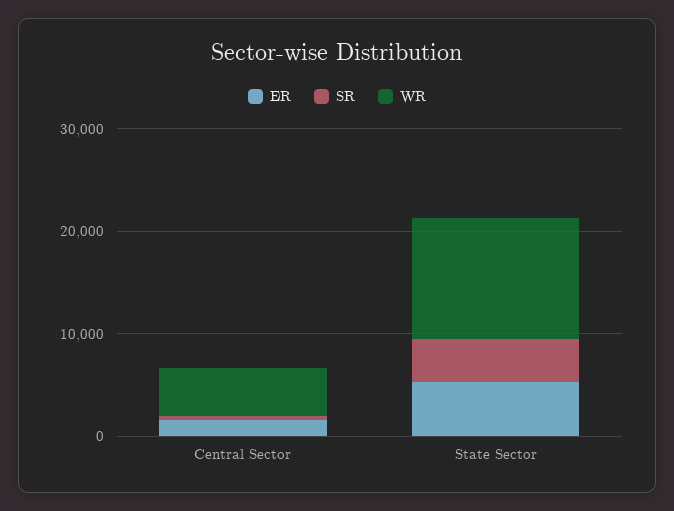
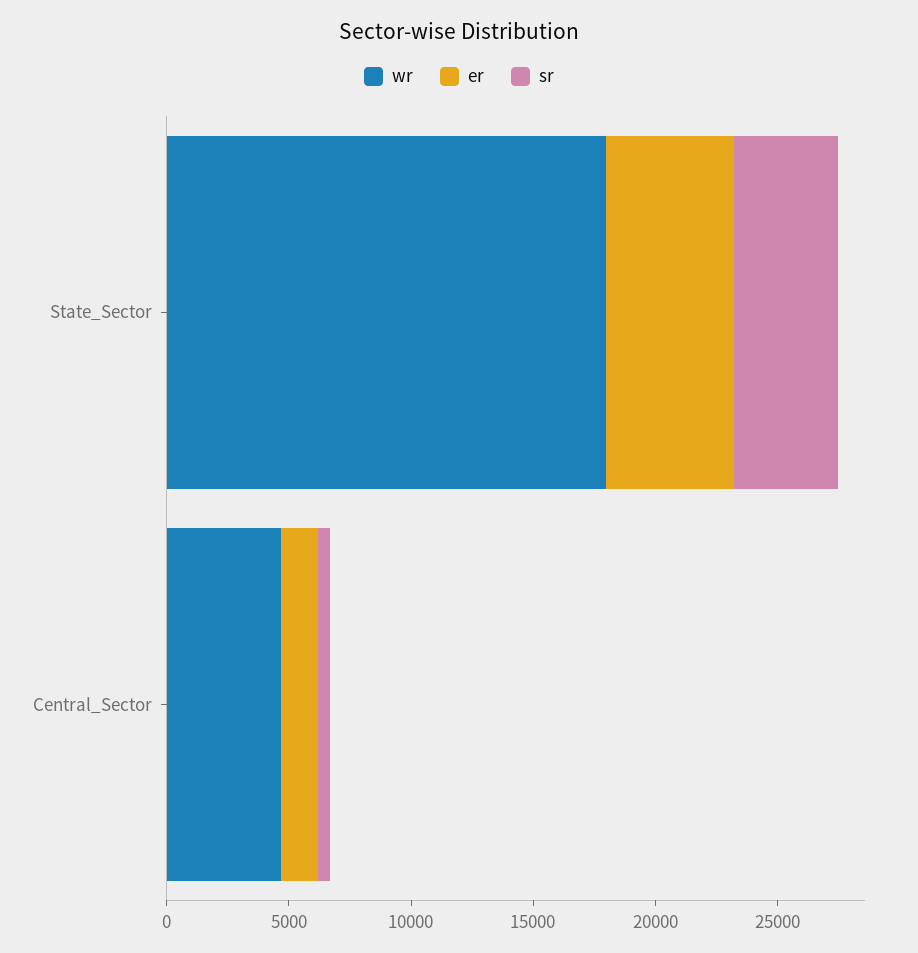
  {
    "ER": {
      "Central Sector": 2000,
      "State Sector": 5000
    },
    "SR": {
      "Central Sector": 0,
      "State Sector": 4000
    },
    "WR": {
      "Central Sector": 5000,
-     "State Sector": 12000
+     "State Sector": 18000
    }
  }

